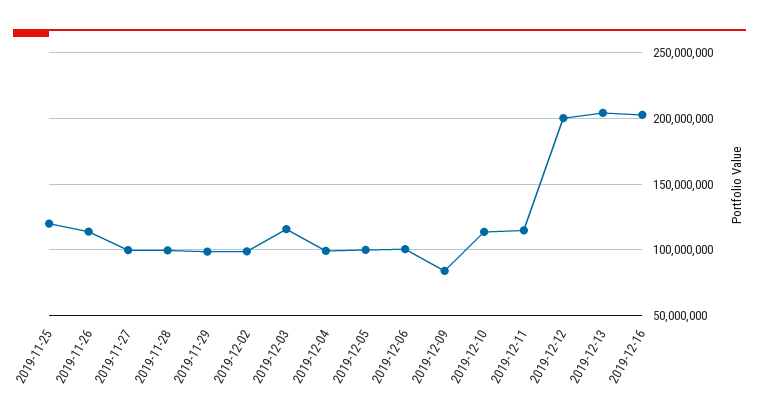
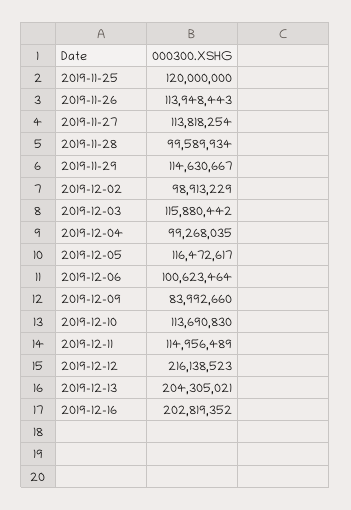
  {
    "2019-11-25": 120000000,
    "2019-11-26": 113948443,
-   "2019-11-27": 100000000,
+   "2019-11-27": 113818254,
    "2019-11-28": 99589934,
-   "2019-11-29": 100000000,
+   "2019-11-29": 114630667,
    "2019-12-02": 98913229,
    "2019-12-03": 115880442,
    "2019-12-04": 99268035,
-   "2019-12-05": 100000000,
+   "2019-12-05": 116472617,
    "2019-12-06": 100623464,
    "2019-12-09": 83992660,
    "2019-12-10": 113690830,
    "2019-12-11": 114956489,
-   "2019-12-12": 200000000,
+   "2019-12-12": 216138523,
    "2019-12-13": 204305021,
    "2019-12-16": 202819352
  }

